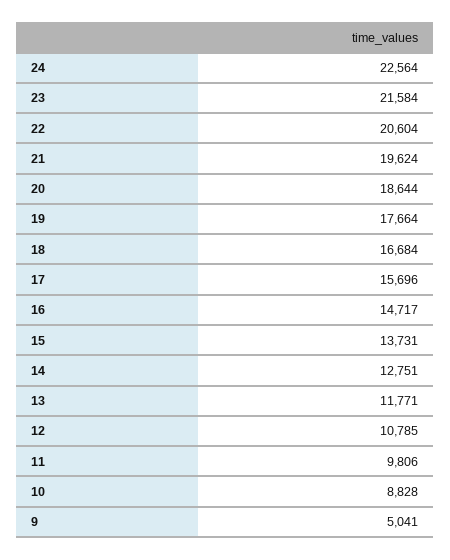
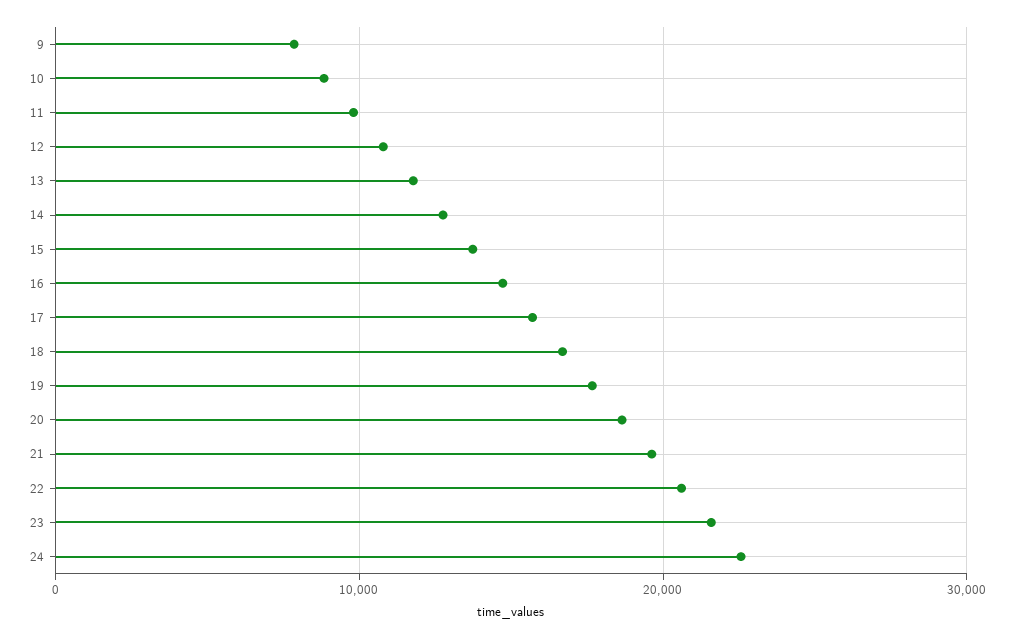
  {
    "24": 22564,
    "23": 21584,
    "22": 20604,
    "21": 19624,
    "20": 18644,
    "19": 17664,
    "18": 16684,
    "17": 15696,
    "16": 14717,
    "15": 13731,
    "14": 12751,
    "13": 11771,
    "12": 10785,
    "11": 9806,
    "10": 8828,
-   "9": 5041
+   "9": 8000
  }

